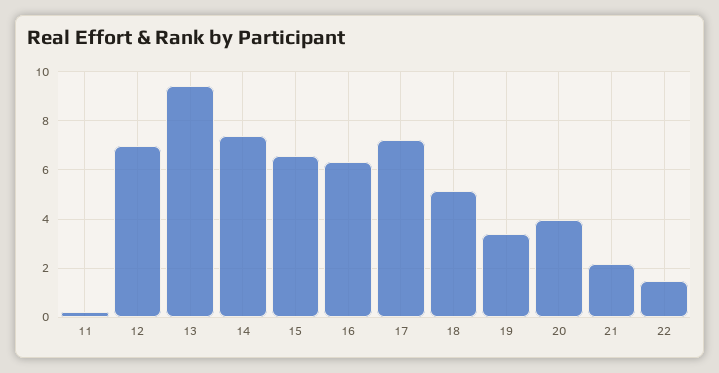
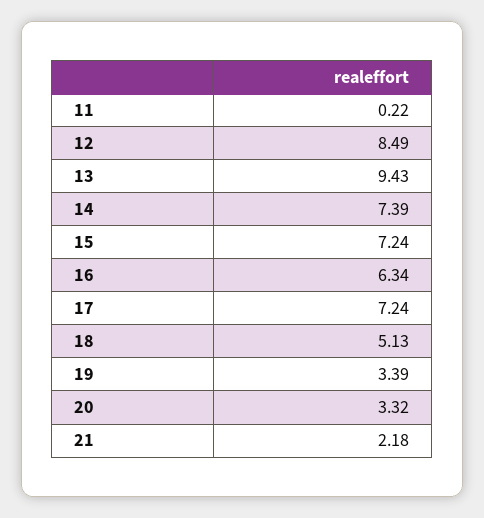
  {
    "11": 0.22,
-   "12": 7,
+   "12": 8.49,
    "13": 9.43,
    "14": 7.39,
-   "15": 6.5,
+   "15": 7.24,
    "16": 6.34,
    "17": 7.24,
    "18": 5.13,
    "19": 3.39,
-   "20": 4,
+   "20": 3.32,
-   "21": 2.18,
+   "21": 2.18
-   "22": 1.5
  }

